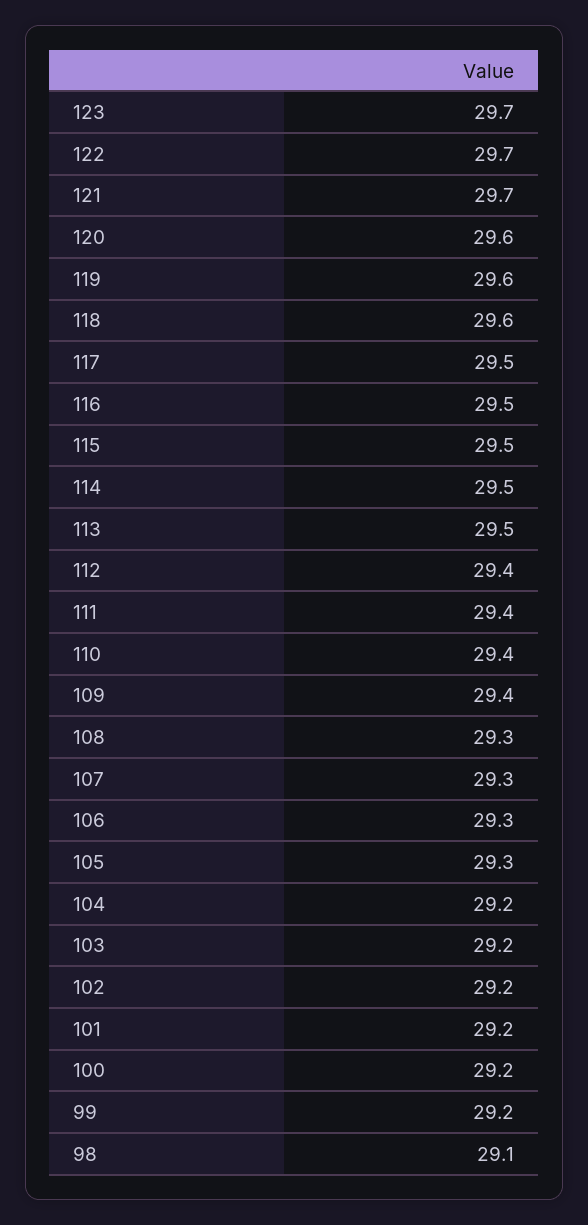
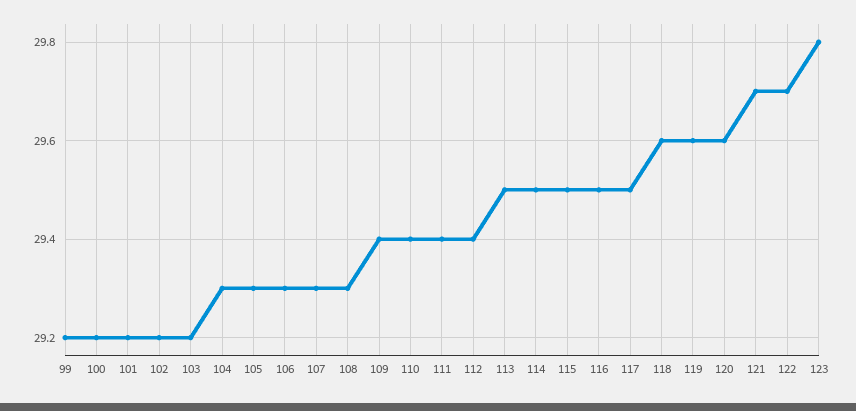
  {
-   "123": 29.7,
+   "123": 29.8,
    "122": 29.7,
    "121": 29.7,
    "120": 29.6,
    "119": 29.6,
    "118": 29.6,
    "117": 29.5,
    "116": 29.5,
    "115": 29.5,
    "114": 29.5,
    "113": 29.5,
    "112": 29.4,
    "111": 29.4,
    "110": 29.4,
    "109": 29.4,
    "108": 29.3,
    "107": 29.3,
    "106": 29.3,
    "105": 29.3,
-   "104": 29.2,
+   "104": 29.3,
    "103": 29.2,
    "102": 29.2,
    "101": 29.2,
    "100": 29.2,
-   "99": 29.2,
+   "99": 29.2
-   "98": 29.1
  }

